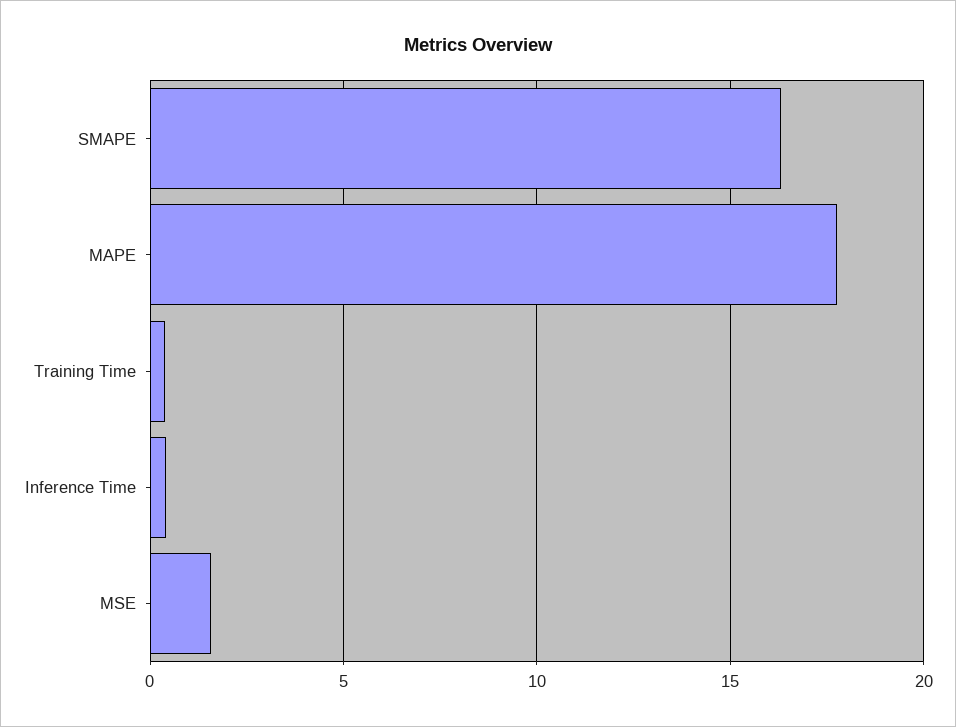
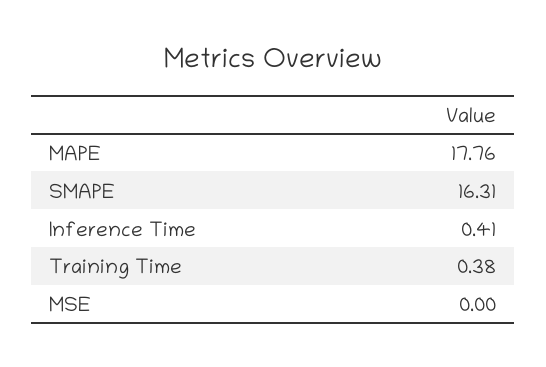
  {
    "SMAPE": 16.31,
    "MAPE": 17.76,
    "Training Time": 0.38,
    "Inference Time": 0.41,
-   "MSE": 1.5
+   "MSE": 0
  }

